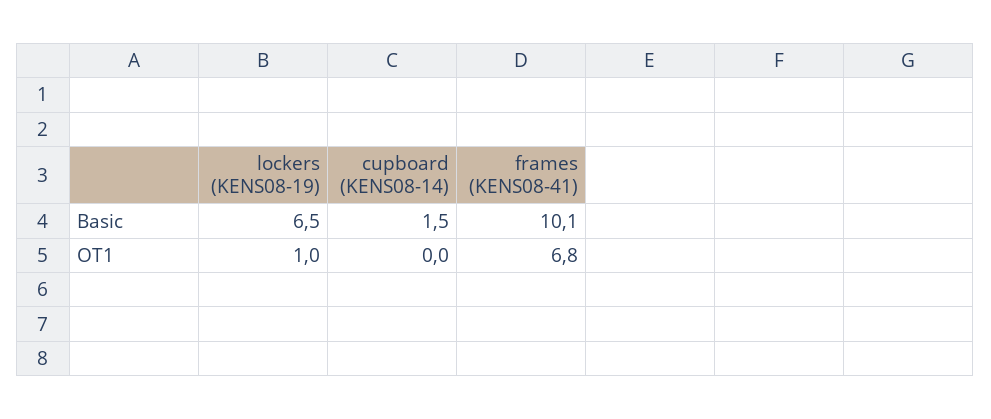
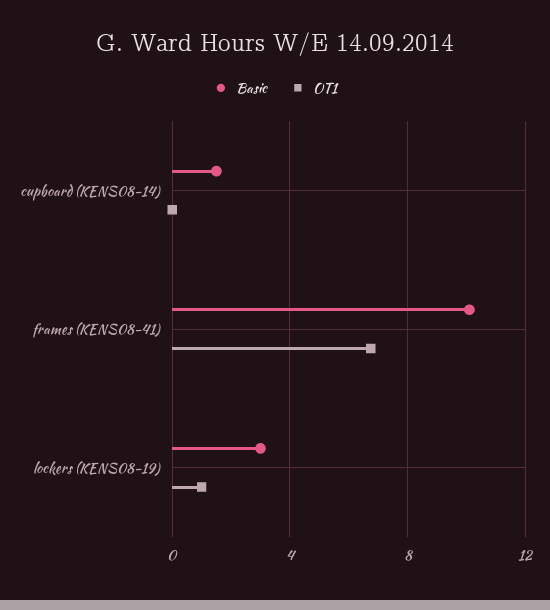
  {
    "Basic": {
-     "lockers (KENS08-19)": 6.5,
+     "lockers (KENS08-19)": 3,
      "cupboard (KENS08-14)": 1.5,
      "frames (KENS08-41)": 10.1
    },
    "OT1": {
      "lockers (KENS08-19)": 1,
      "cupboard (KENS08-14)": 0,
      "frames (KENS08-41)": 6.8
    }
  }

